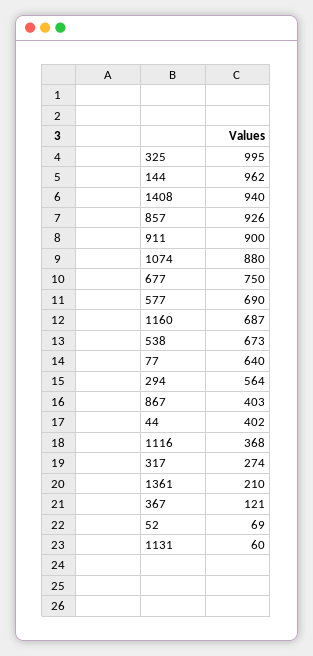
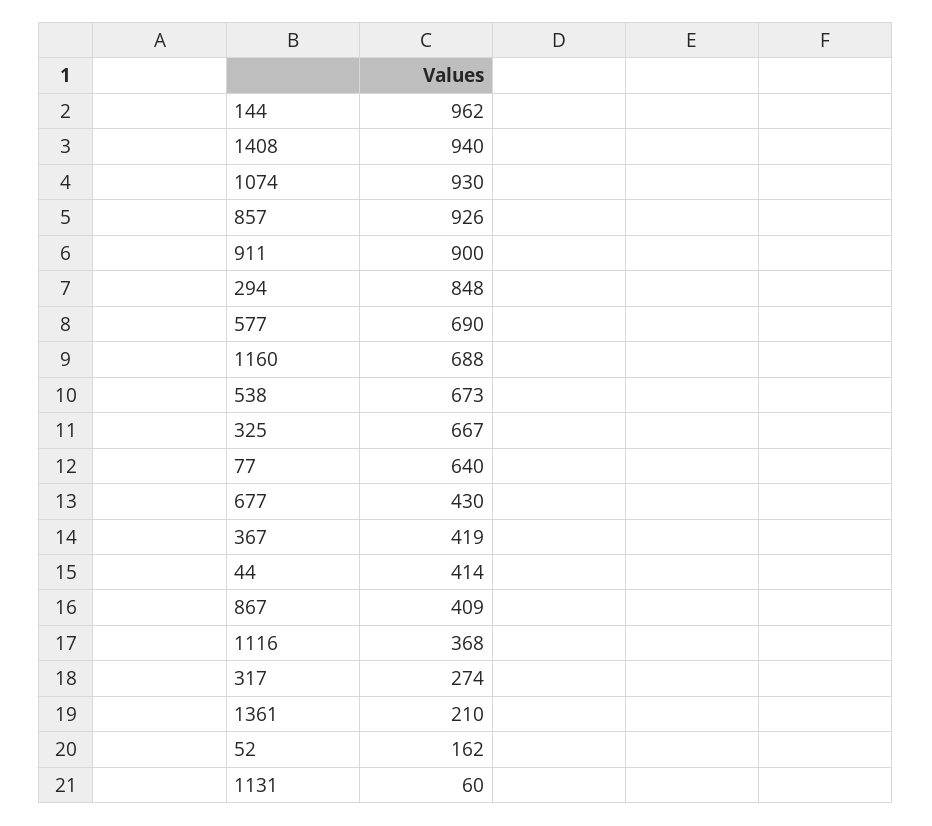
  {
-   "325": 995,
+   "325": 667,
    "144": 962,
    "1408": 940,
    "857": 926,
    "911": 900,
-   "1074": 880,
+   "1074": 930,
-   "677": 750,
+   "677": 430,
    "577": 690,
-   "1160": 687,
+   "1160": 688,
    "538": 673,
    "77": 640,
-   "294": 564,
+   "294": 848,
-   "867": 403,
+   "867": 409,
-   "44": 402,
+   "44": 414,
    "1116": 368,
    "317": 274,
    "1361": 210,
-   "367": 121,
+   "367": 419,
-   "52": 69,
+   "52": 162,
    "1131": 60
  }

